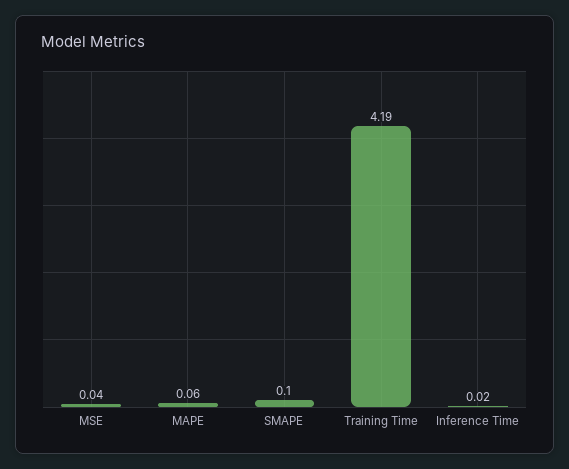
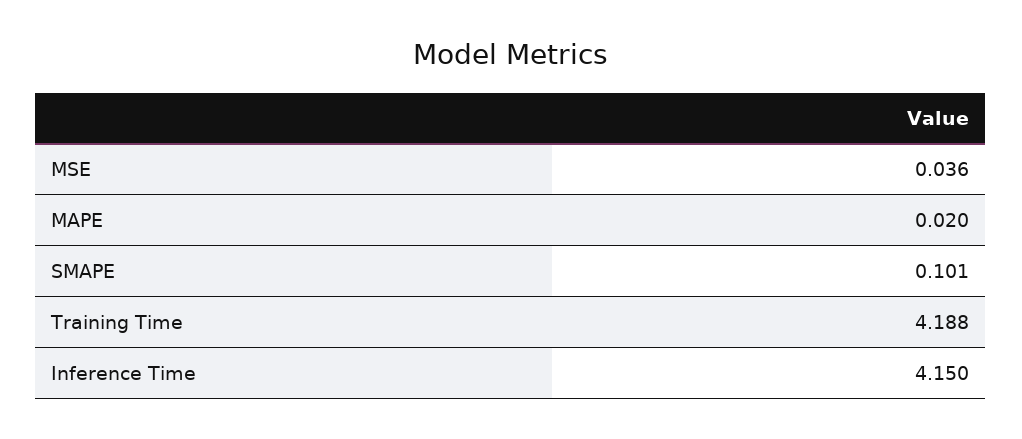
  {
    "MSE": 0.036,
-   "MAPE": 0.06,
+   "MAPE": 0.02,
    "SMAPE": 0.101,
    "Training Time": 4.188,
-   "Inference Time": 0.02
+   "Inference Time": 4.15
  }

